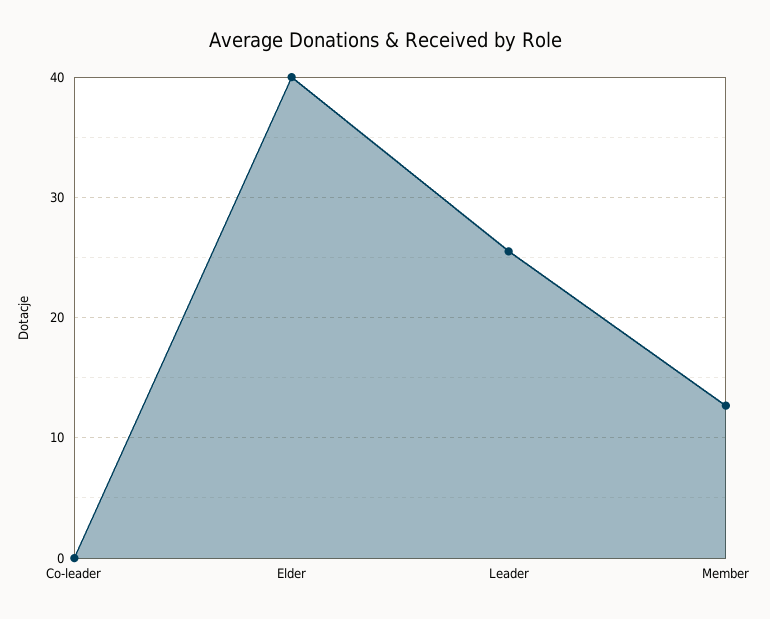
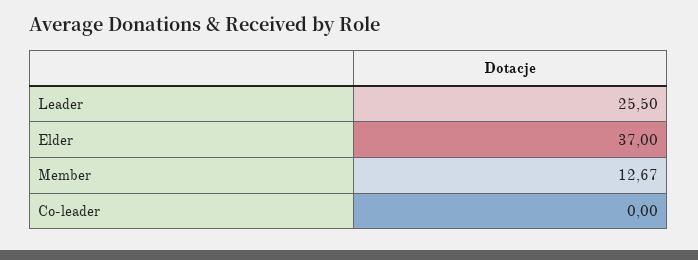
  {
    "Co-leader": 0,
-   "Elder": 40,
+   "Elder": 37,
    "Leader": 25.5,
    "Member": 12.67
  }

